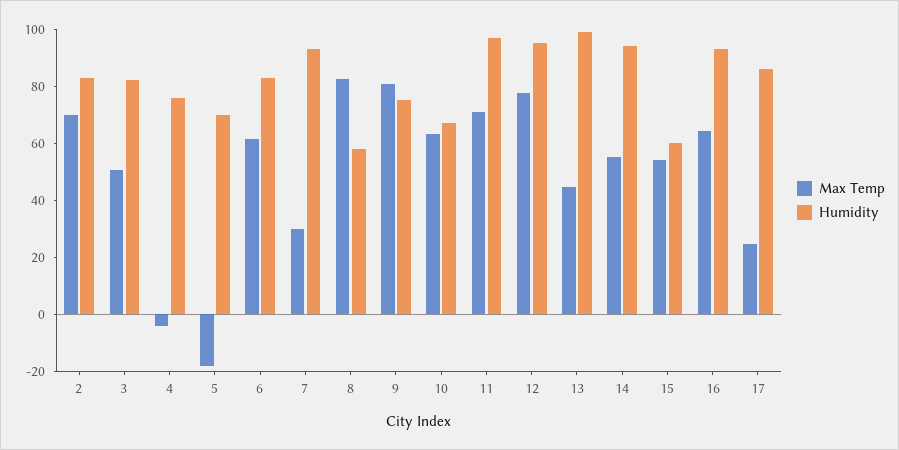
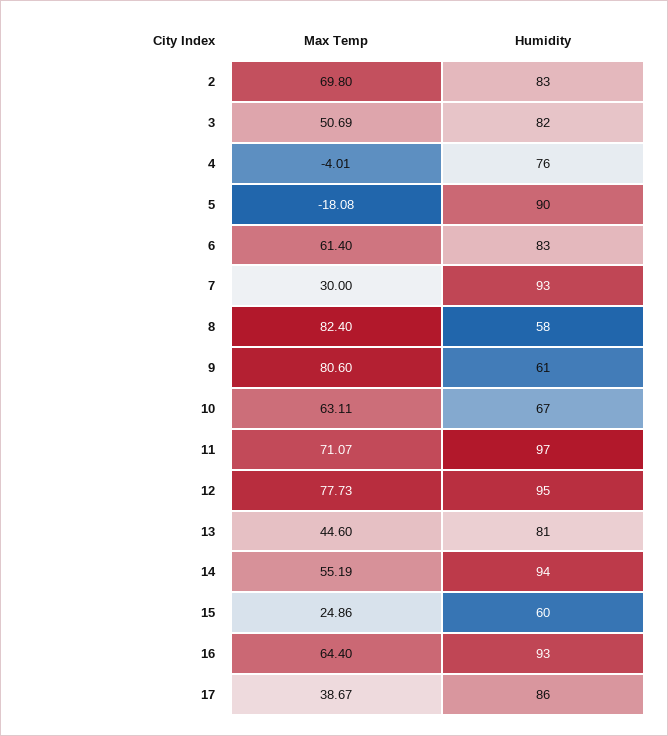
  {
    "Max Temp": {
      "2": 69.8,
      "3": 50.69,
      "4": -4.01,
      "5": -18.08,
      "6": 61.4,
      "7": 30,
      "8": 82.4,
      "9": 80.6,
      "10": 63.11,
      "11": 71.07,
      "12": 77.73,
      "13": 44.6,
      "14": 55.19,
-     "15": 55,
+     "15": 24.86,
      "16": 64.4,
-     "17": 25
+     "17": 38.67
    },
    "Humidity": {
      "2": 83,
      "3": 82,
      "4": 76,
-     "5": 70,
+     "5": 90,
      "6": 83,
      "7": 93,
      "8": 58,
-     "9": 75,
+     "9": 61,
      "10": 67,
      "11": 97,
      "12": 95,
-     "13": 100,
+     "13": 81,
      "14": 94,
      "15": 60,
      "16": 93,
      "17": 86
    }
  }

